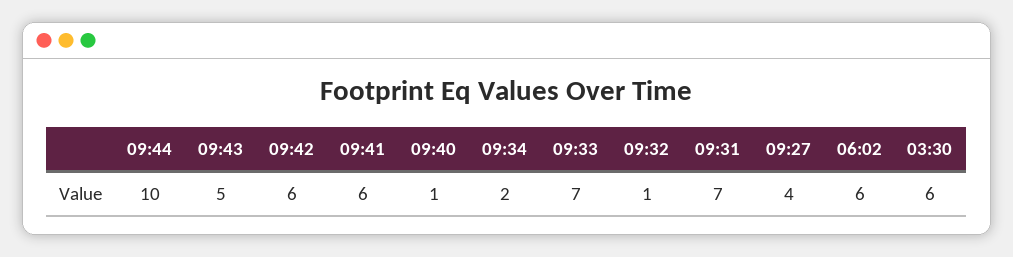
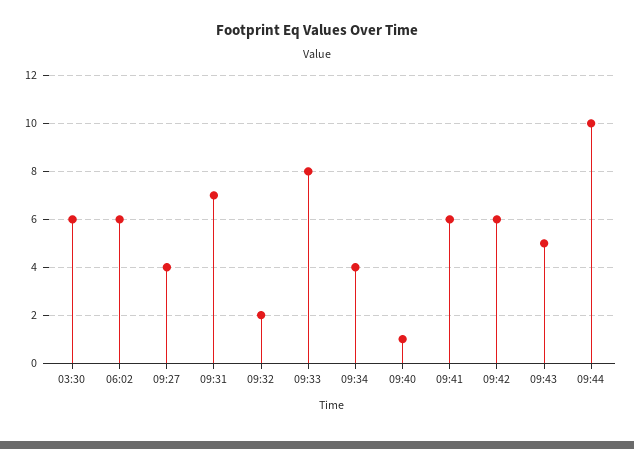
  {
    "09:44": 10,
    "09:43": 5,
    "09:42": 6,
    "09:41": 6,
    "09:40": 1,
-   "09:34": 2,
+   "09:34": 4,
-   "09:33": 7,
+   "09:33": 8,
-   "09:32": 1,
+   "09:32": 2,
    "09:31": 7,
    "09:27": 4,
    "06:02": 6,
    "03:30": 6
  }

